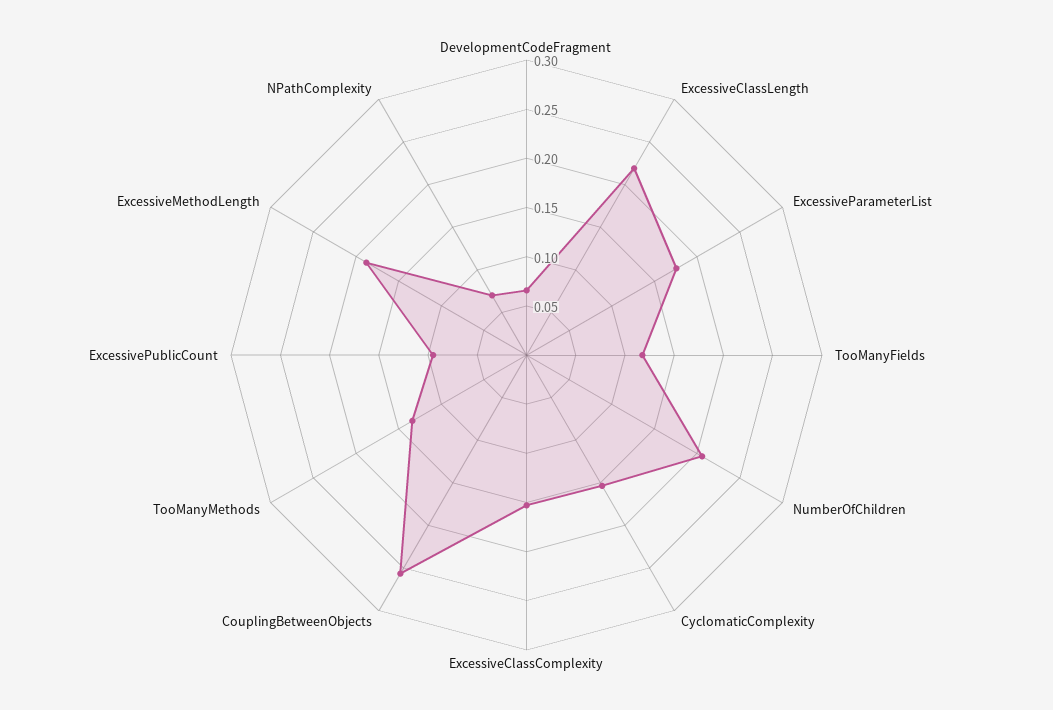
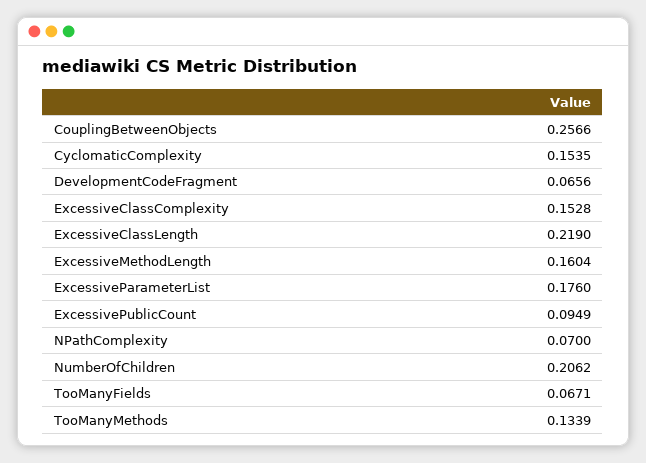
  {
    "DevelopmentCodeFragment": 0.0656,
    "ExcessiveClassLength": 0.219,
    "ExcessiveParameterList": 0.176,
-   "TooManyFields": 0.12,
+   "TooManyFields": 0.0671,
    "NumberOfChildren": 0.2062,
    "CyclomaticComplexity": 0.1535,
    "ExcessiveClassComplexity": 0.1528,
    "CouplingBetweenObjects": 0.2566,
    "TooManyMethods": 0.1339,
    "ExcessivePublicCount": 0.0949,
-   "ExcessiveMethodLength": 0.19,
+   "ExcessiveMethodLength": 0.1604,
    "NPathComplexity": 0.07
  }

